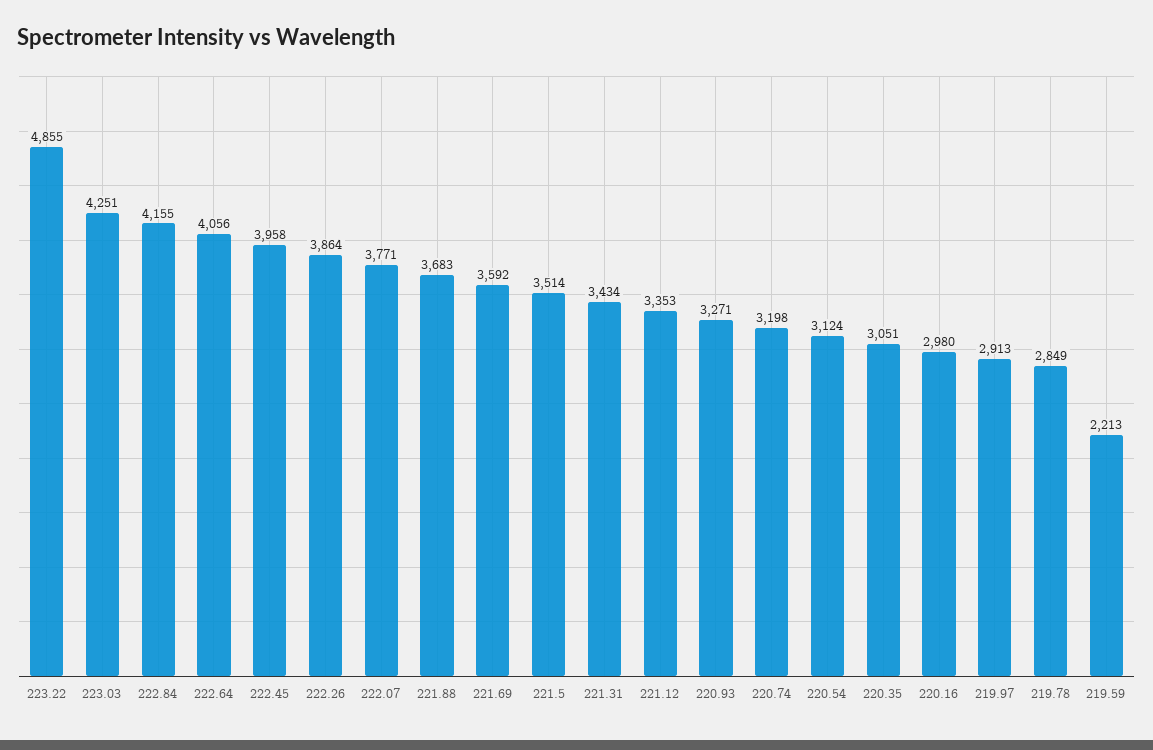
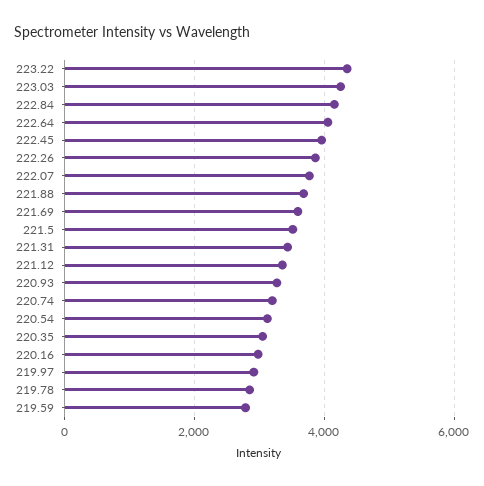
  {
-   "223.22": 4855,
+   "223.22": 4400,
    "223.03": 4251,
    "222.84": 4155,
    "222.64": 4056,
    "222.45": 3958,
    "222.26": 3864,
    "222.07": 3771,
    "221.88": 3683,
    "221.69": 3592,
    "221.5": 3514,
    "221.31": 3434,
    "221.12": 3353,
    "220.93": 3271,
    "220.74": 3198,
    "220.54": 3124,
    "220.35": 3051,
    "220.16": 2980,
    "219.97": 2913,
    "219.78": 2849,
-   "219.59": 2213
+   "219.59": 2800
  }

